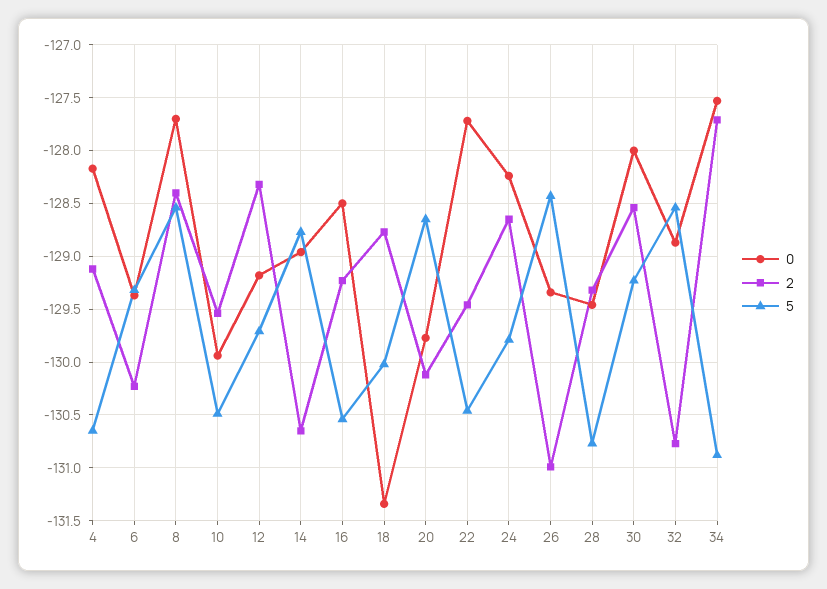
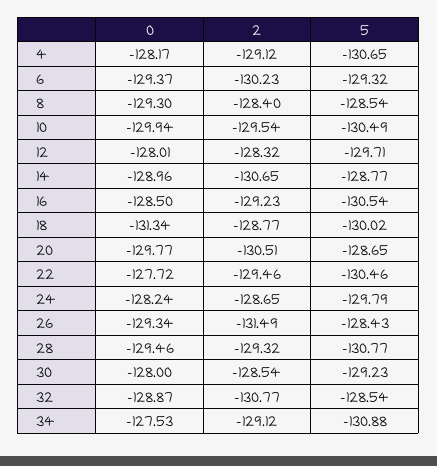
  {
    "0": {
      "4": -128.17,
      "6": -129.37,
-     "8": -127.7,
+     "8": -129.3,
      "10": -129.94,
-     "12": -129.2,
+     "12": -128.01,
      "14": -128.96,
      "16": -128.5,
      "18": -131.34,
      "20": -129.77,
      "22": -127.72,
      "24": -128.24,
      "26": -129.34,
      "28": -129.46,
      "30": -128,
      "32": -128.87,
      "34": -127.53
    },
    "2": {
      "4": -129.12,
      "6": -130.23,
      "8": -128.4,
      "10": -129.54,
      "12": -128.32,
      "14": -130.65,
      "16": -129.23,
      "18": -128.77,
-     "20": -130.1,
+     "20": -130.51,
      "22": -129.46,
      "24": -128.65,
-     "26": -131,
+     "26": -131.49,
      "28": -129.32,
      "30": -128.54,
      "32": -130.77,
-     "34": -127.7
+     "34": -129.12
    },
    "5": {
      "4": -130.65,
      "6": -129.32,
      "8": -128.54,
      "10": -130.49,
      "12": -129.71,
      "14": -128.77,
      "16": -130.54,
      "18": -130.02,
      "20": -128.65,
      "22": -130.46,
      "24": -129.79,
      "26": -128.43,
      "28": -130.77,
      "30": -129.23,
      "32": -128.54,
      "34": -130.88
    }
  }

